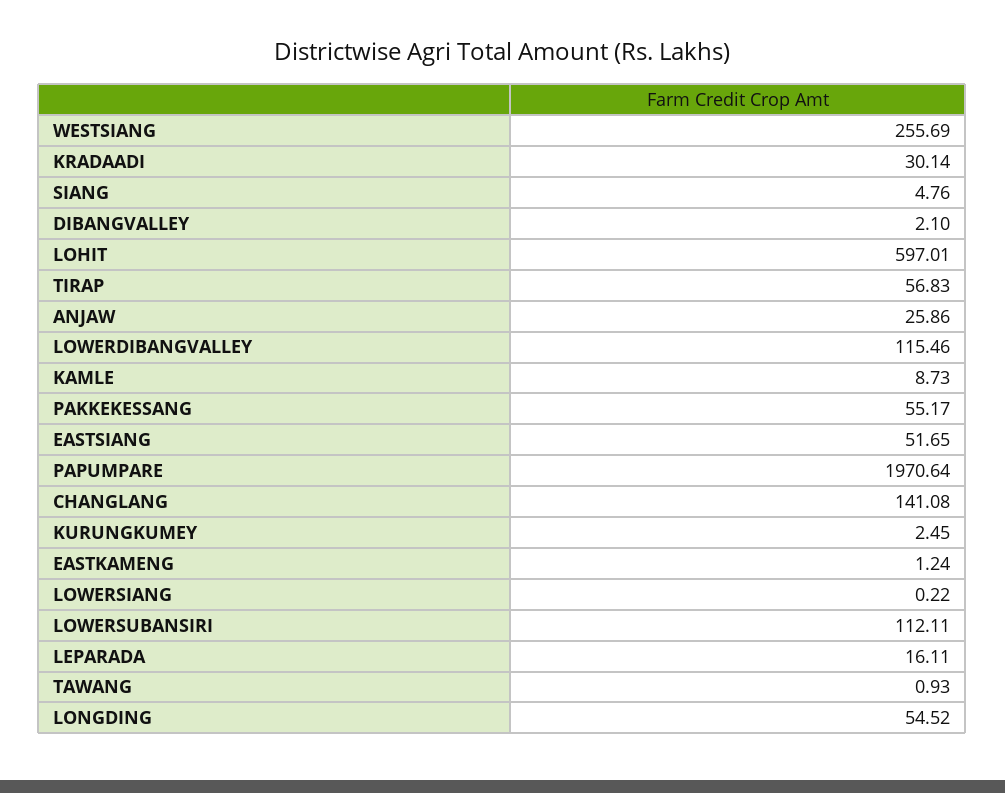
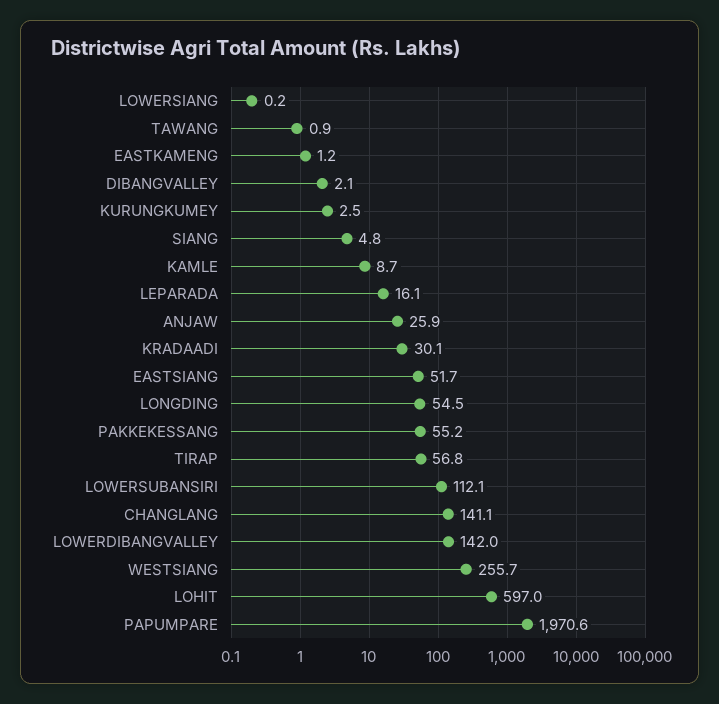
  {
    "WESTSIANG": 255.69,
    "KRADAADI": 30.14,
    "SIANG": 4.76,
    "DIBANGVALLEY": 2.1,
    "LOHIT": 597.01,
    "TIRAP": 56.83,
    "ANJAW": 25.86,
-   "LOWERDIBANGVALLEY": 115.46,
+   "LOWERDIBANGVALLEY": 142,
    "KAMLE": 8.73,
    "PAKKEKESSANG": 55.17,
    "EASTSIANG": 51.65,
    "PAPUMPARE": 1970.64,
    "CHANGLANG": 141.08,
    "KURUNGKUMEY": 2.45,
    "EASTKAMENG": 1.24,
    "LOWERSIANG": 0.22,
    "LOWERSUBANSIRI": 112.11,
    "LEPARADA": 16.11,
    "TAWANG": 0.93,
    "LONGDING": 54.52
  }

